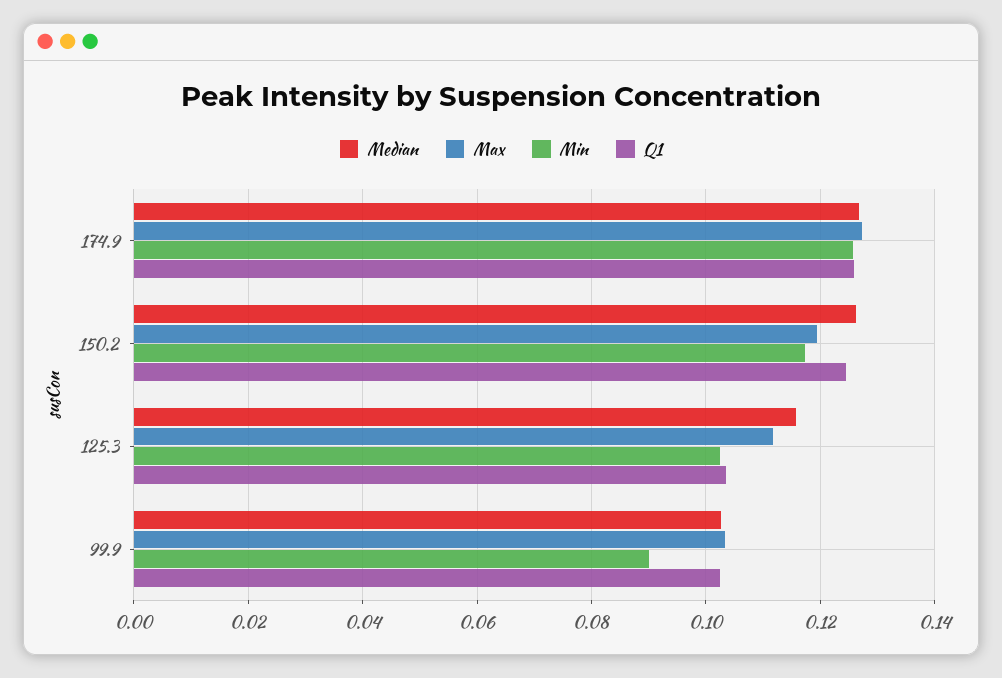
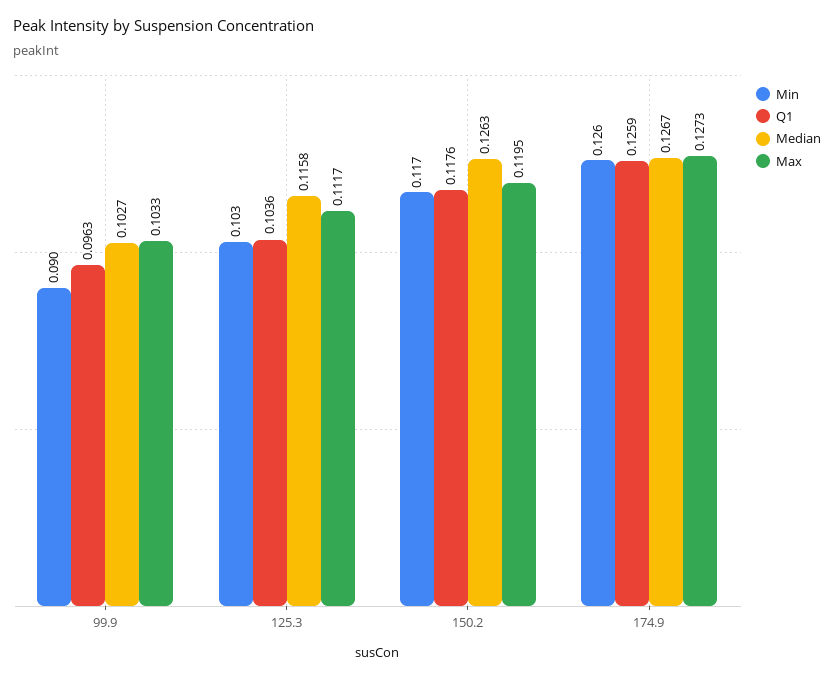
  {
    "Median": {
      "174.9": 0.1267,
      "150.2": 0.1263,
      "125.3": 0.1158,
      "99.9": 0.1027
    },
    "Max": {
      "174.9": 0.1273,
      "150.2": 0.1195,
      "125.3": 0.1117,
      "99.9": 0.1033
    },
    "Min": {
      "174.9": 0.126,
      "150.2": 0.117,
      "125.3": 0.103,
      "99.9": 0.09
    },
    "Q1": {
      "174.9": 0.1259,
-     "150.2": 0.124,
+     "150.2": 0.1176,
      "125.3": 0.1036,
-     "99.9": 0.102
+     "99.9": 0.0963
    }
  }

